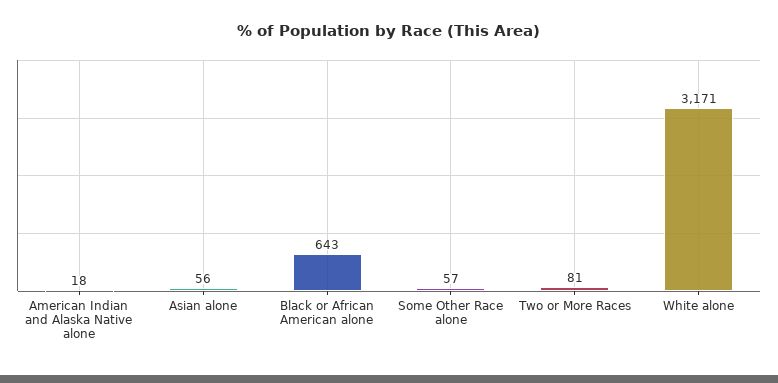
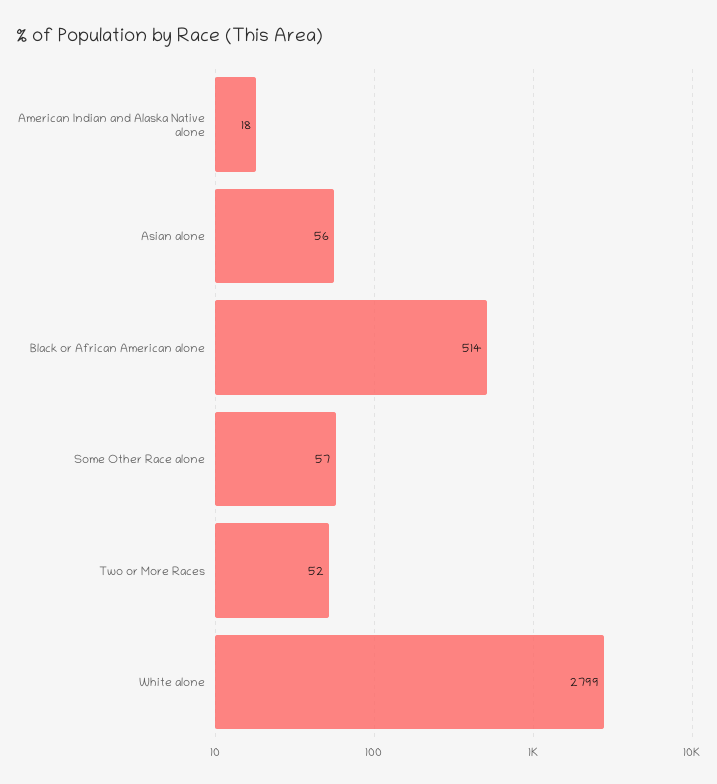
  {
    "American Indian and Alaska Native alone": 18,
    "Asian alone": 56,
-   "Black or African American alone": 643,
+   "Black or African American alone": 514,
    "Some Other Race alone": 57,
-   "Two or More Races": 81,
+   "Two or More Races": 52,
-   "White alone": 3171
+   "White alone": 2799
  }

